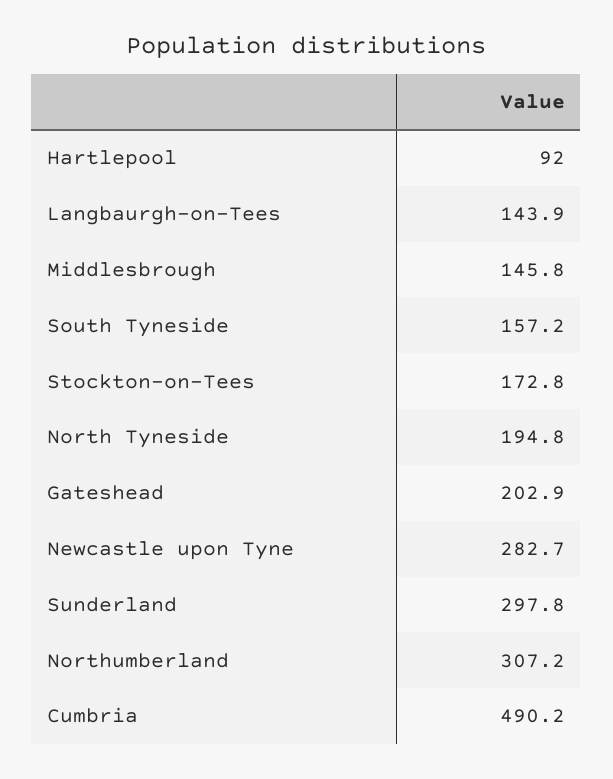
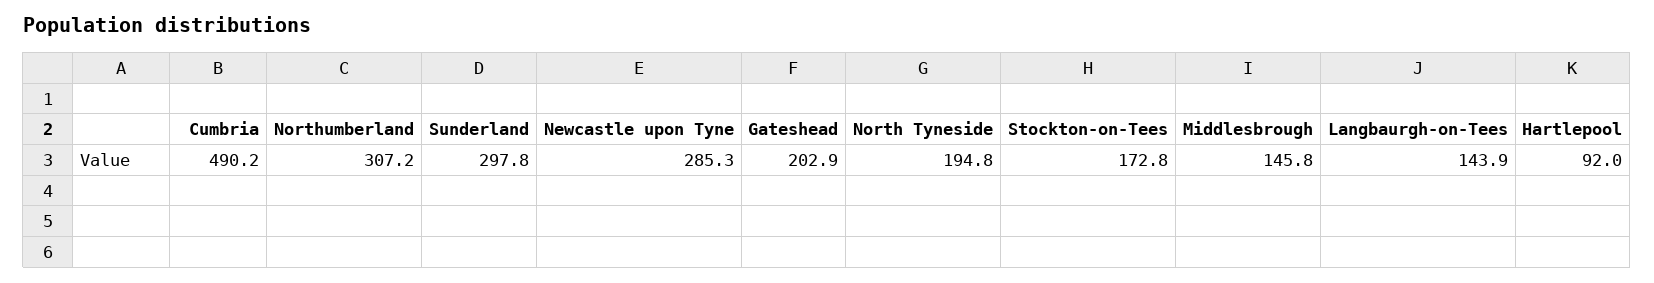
  {
    "Hartlepool": 92,
    "Langbaurgh-on-Tees": 143.9,
    "Middlesbrough": 145.8,
-   "South Tyneside": 157.2,
    "Stockton-on-Tees": 172.8,
    "North Tyneside": 194.8,
    "Gateshead": 202.9,
-   "Newcastle upon Tyne": 282.7,
+   "Newcastle upon Tyne": 285.3,
    "Sunderland": 297.8,
    "Northumberland": 307.2,
    "Cumbria": 490.2
  }

